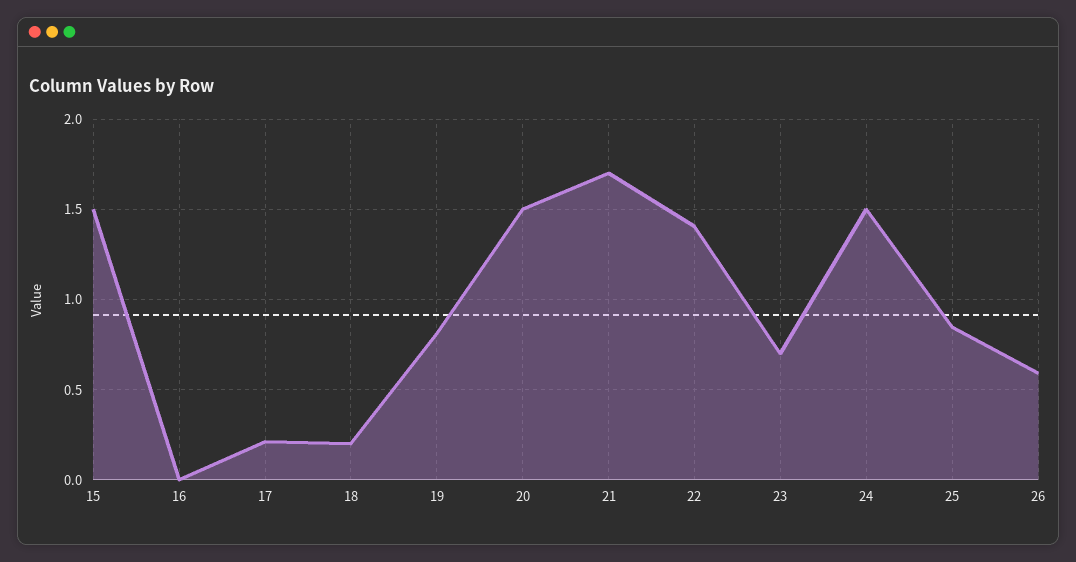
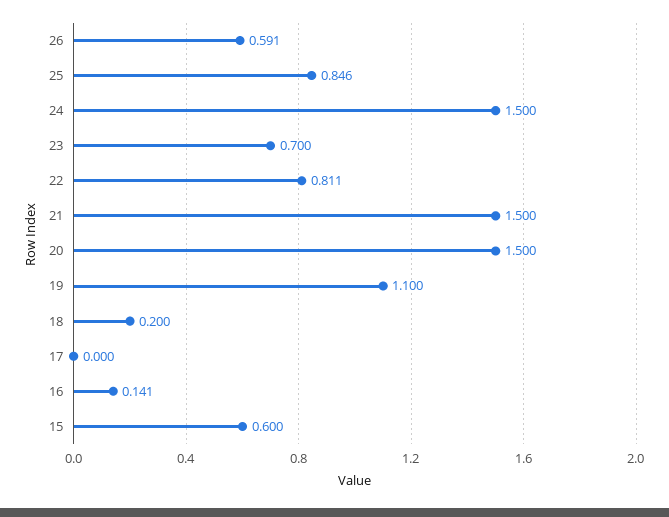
  {
-   "15": 1.5,
+   "15": 0.6,
-   "16": 0,
+   "16": 0.141,
-   "17": 0.2,
+   "17": 0,
    "18": 0.2,
-   "19": 0.8,
+   "19": 1.1,
    "20": 1.5,
-   "21": 1.7,
+   "21": 1.5,
-   "22": 1.4,
+   "22": 0.811,
    "23": 0.7,
    "24": 1.5,
    "25": 0.846,
    "26": 0.591
  }

